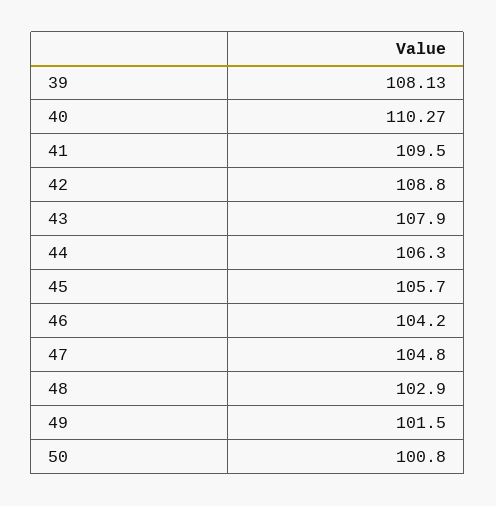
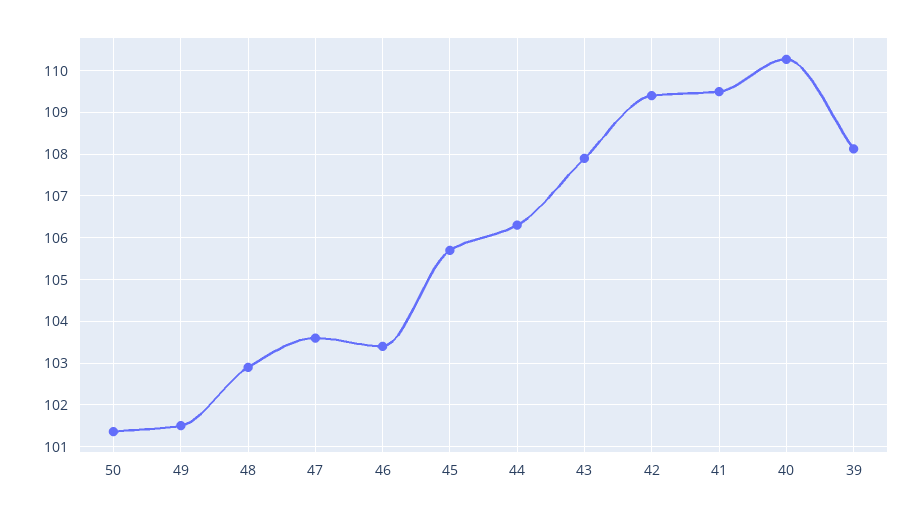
  {
    "39": 108.13,
    "40": 110.27,
    "41": 109.5,
-   "42": 108.8,
+   "42": 109.4,
    "43": 107.9,
    "44": 106.3,
    "45": 105.7,
-   "46": 104.2,
+   "46": 103.4,
-   "47": 104.8,
+   "47": 103.6,
    "48": 102.9,
    "49": 101.5,
-   "50": 100.8
+   "50": 101.4
  }

